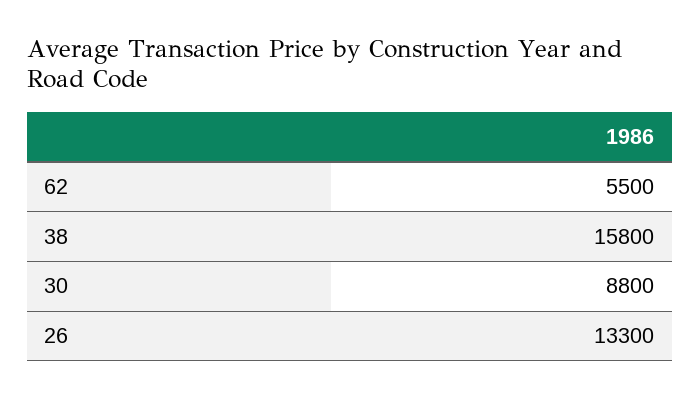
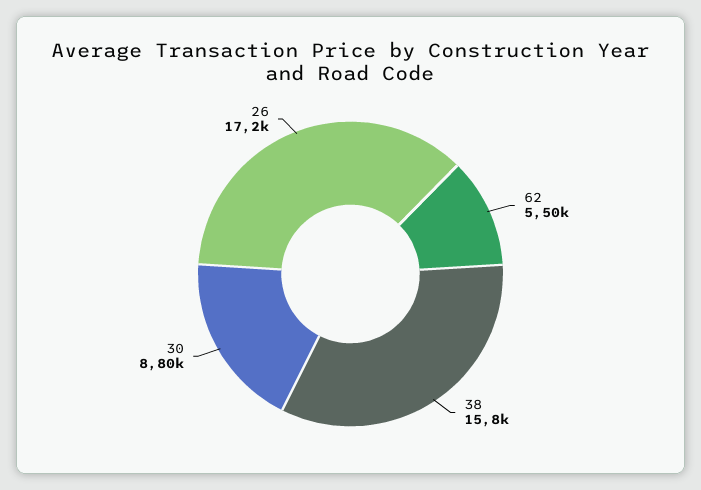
  {
    "62": 5500,
    "38": 15800,
    "30": 8800,
-   "26": 13300
+   "26": 17200
  }

